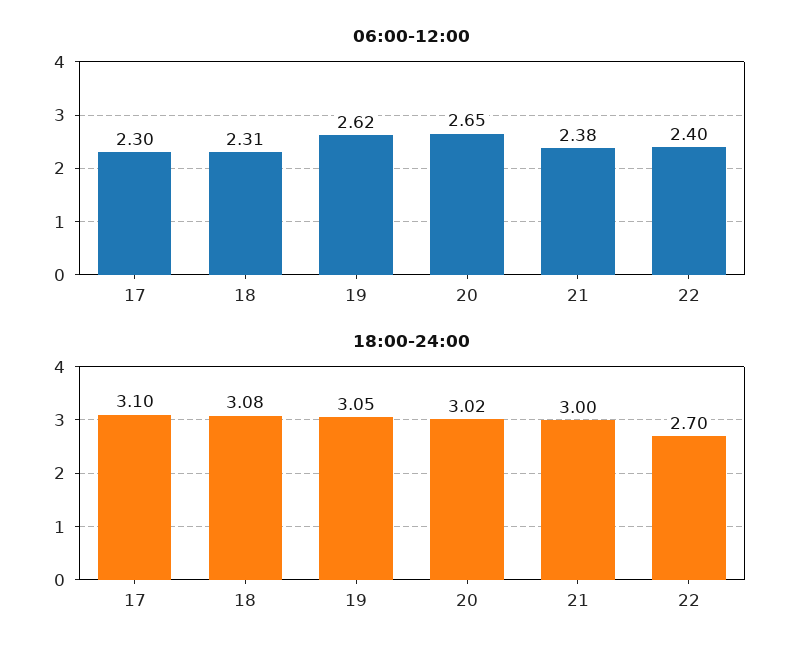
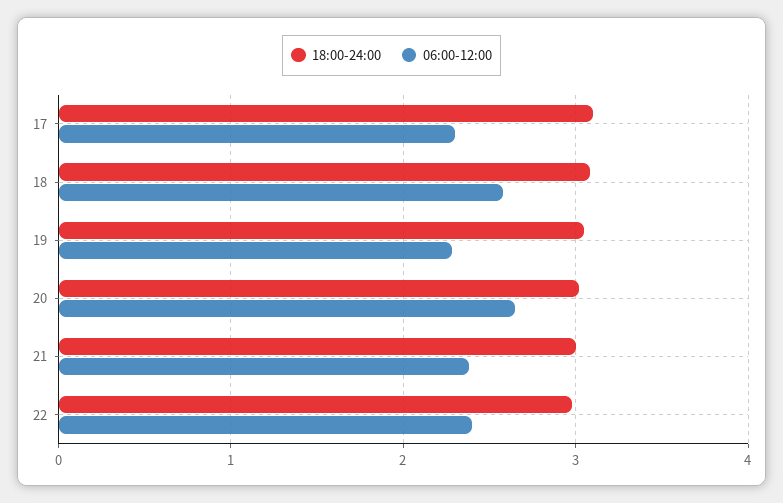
  {
    "06:00-12:00": {
      "17": 2.3,
-     "18": 2.31,
+     "18": 2.6,
-     "19": 2.62,
+     "19": 2.3,
      "20": 2.65,
      "21": 2.38,
      "22": 2.4
    },
    "18:00-24:00": {
      "17": 3.1,
      "18": 3.08,
      "19": 3.05,
      "20": 3.02,
      "21": 3,
-     "22": 2.7
+     "22": 3
    }
  }

